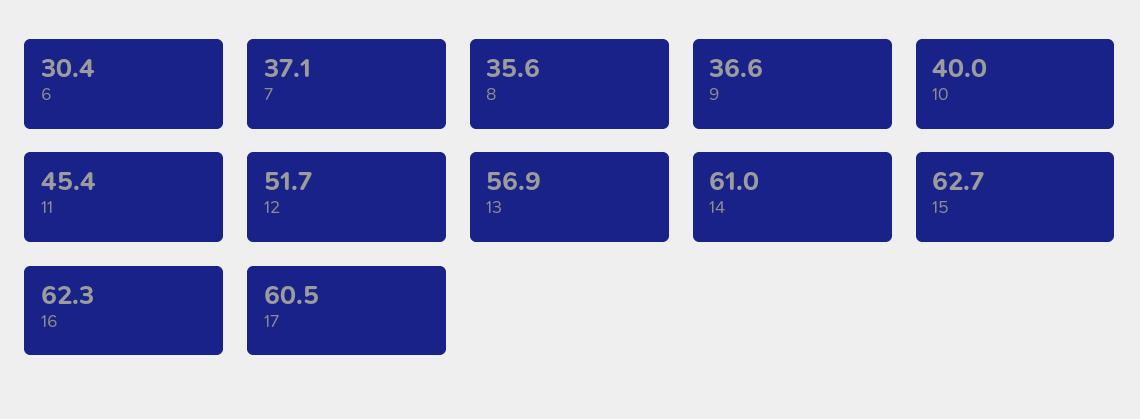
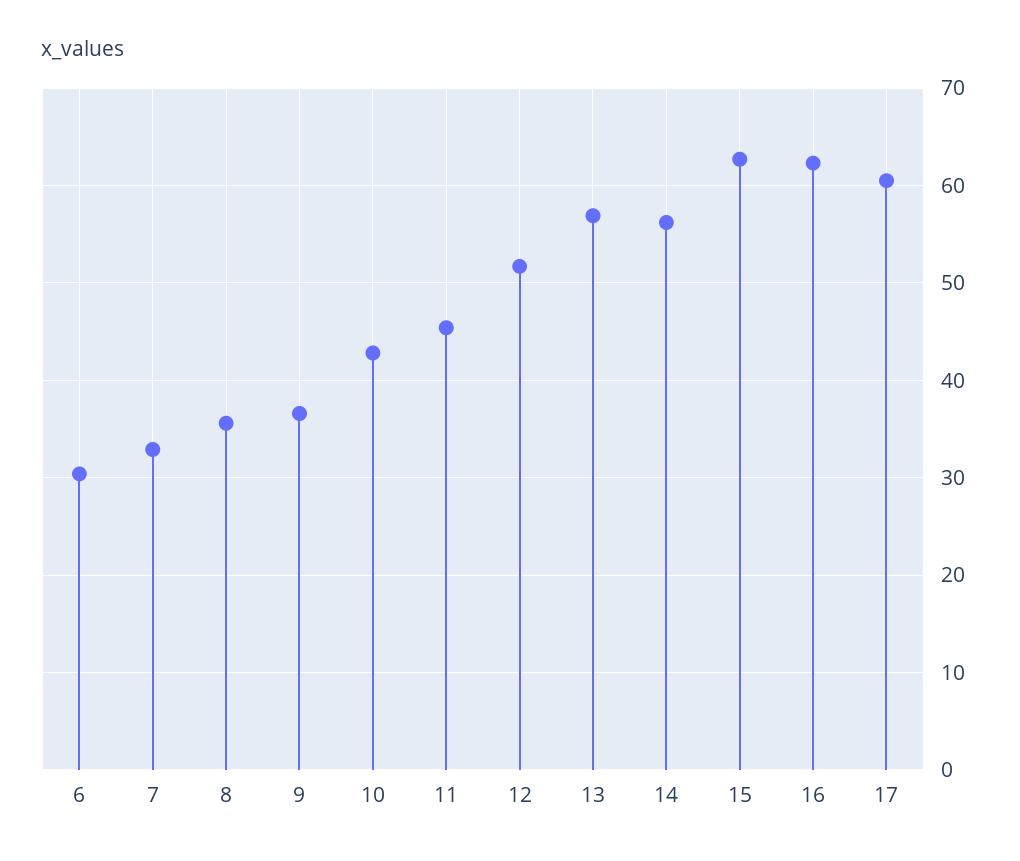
  {
    "6": 30.4,
-   "7": 37.1,
+   "7": 33,
    "8": 35.6,
    "9": 36.6,
-   "10": 40,
+   "10": 43,
    "11": 45.4,
    "12": 51.7,
    "13": 56.9,
-   "14": 61,
+   "14": 56,
    "15": 62.7,
    "16": 62.3,
    "17": 60.5
  }

